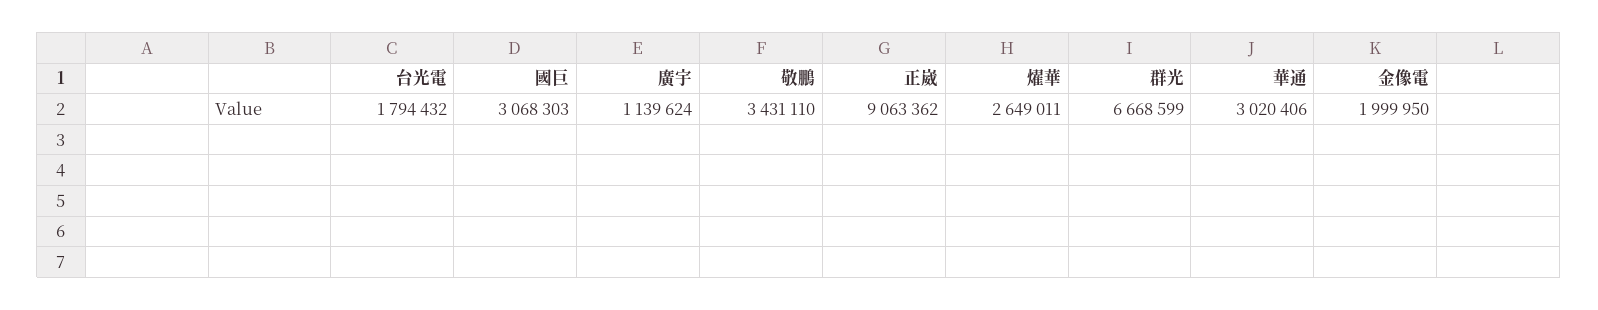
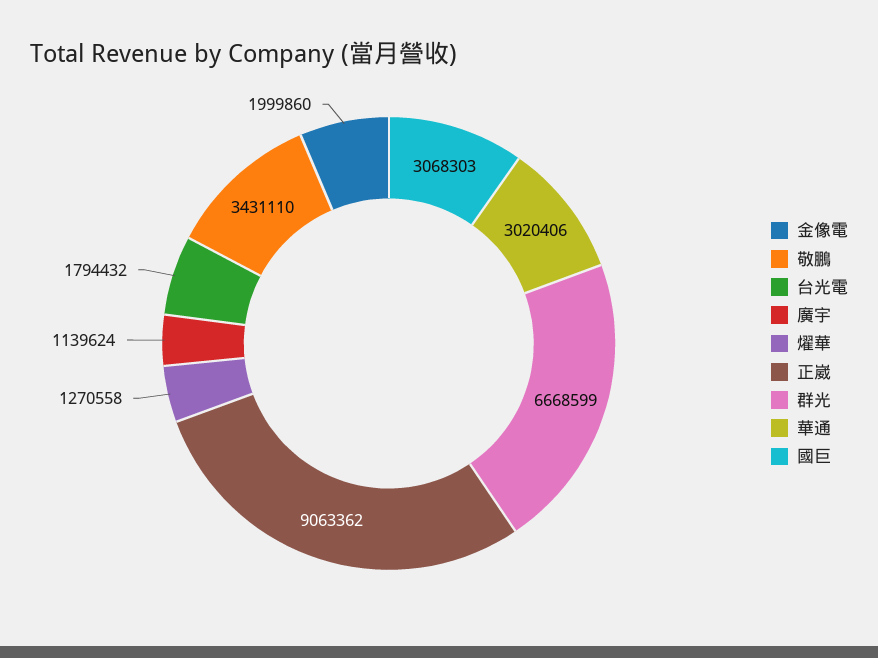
  {
    "台光電": 1794432,
    "國巨": 3068303,
    "廣宇": 1139624,
    "敬鵬": 3431110,
    "正崴": 9063362,
-   "燿華": 2649011,
+   "燿華": 1270558,
    "群光": 6668599,
    "華通": 3020406,
-   "金像電": 1999950
+   "金像電": 1999860
  }

